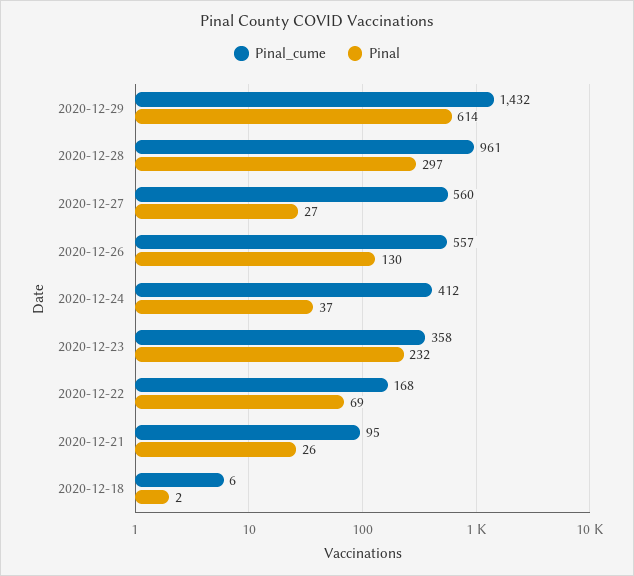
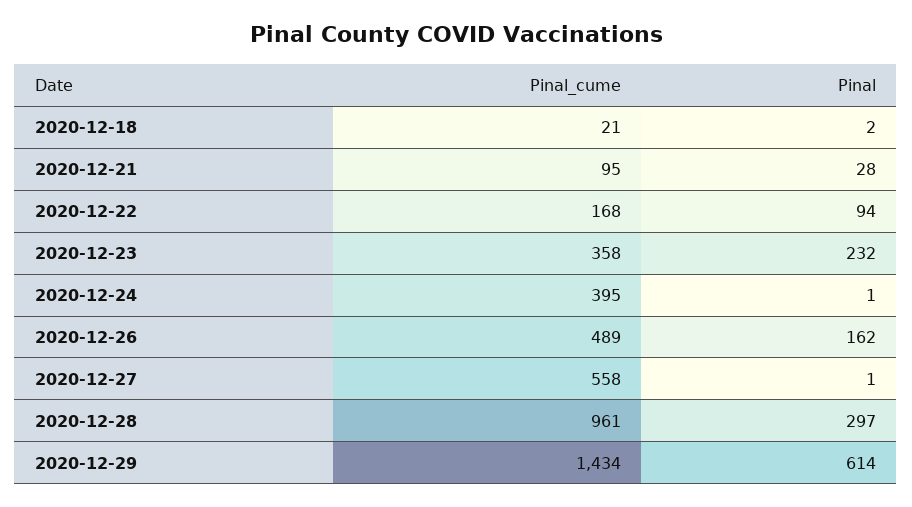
  {
    "Pinal_cume": {
-     "2020-12-29": 1432,
+     "2020-12-29": 1434,
      "2020-12-28": 961,
-     "2020-12-27": 560,
+     "2020-12-27": 558,
-     "2020-12-26": 557,
+     "2020-12-26": 489,
-     "2020-12-24": 412,
+     "2020-12-24": 395,
      "2020-12-23": 358,
      "2020-12-22": 168,
      "2020-12-21": 95,
-     "2020-12-18": 6
+     "2020-12-18": 21
    },
    "Pinal": {
      "2020-12-29": 614,
      "2020-12-28": 297,
-     "2020-12-27": 27,
+     "2020-12-27": 1,
-     "2020-12-26": 130,
+     "2020-12-26": 162,
-     "2020-12-24": 37,
+     "2020-12-24": 1,
      "2020-12-23": 232,
-     "2020-12-22": 69,
+     "2020-12-22": 94,
-     "2020-12-21": 26,
+     "2020-12-21": 28,
      "2020-12-18": 2
    }
  }

